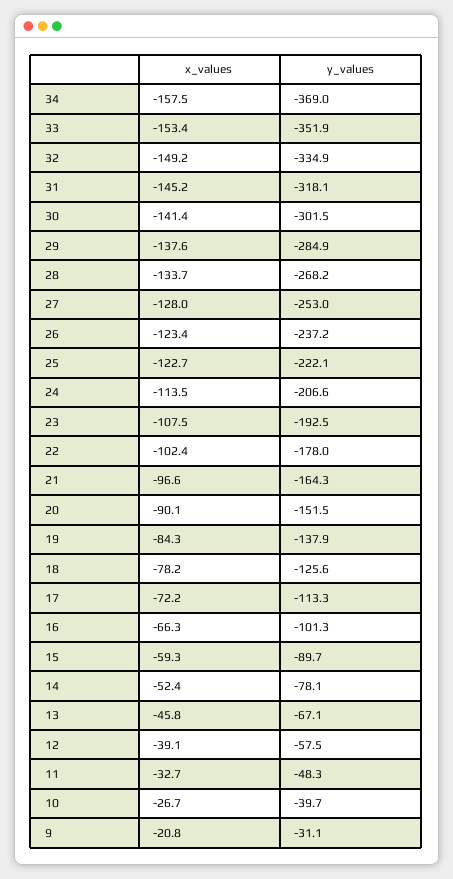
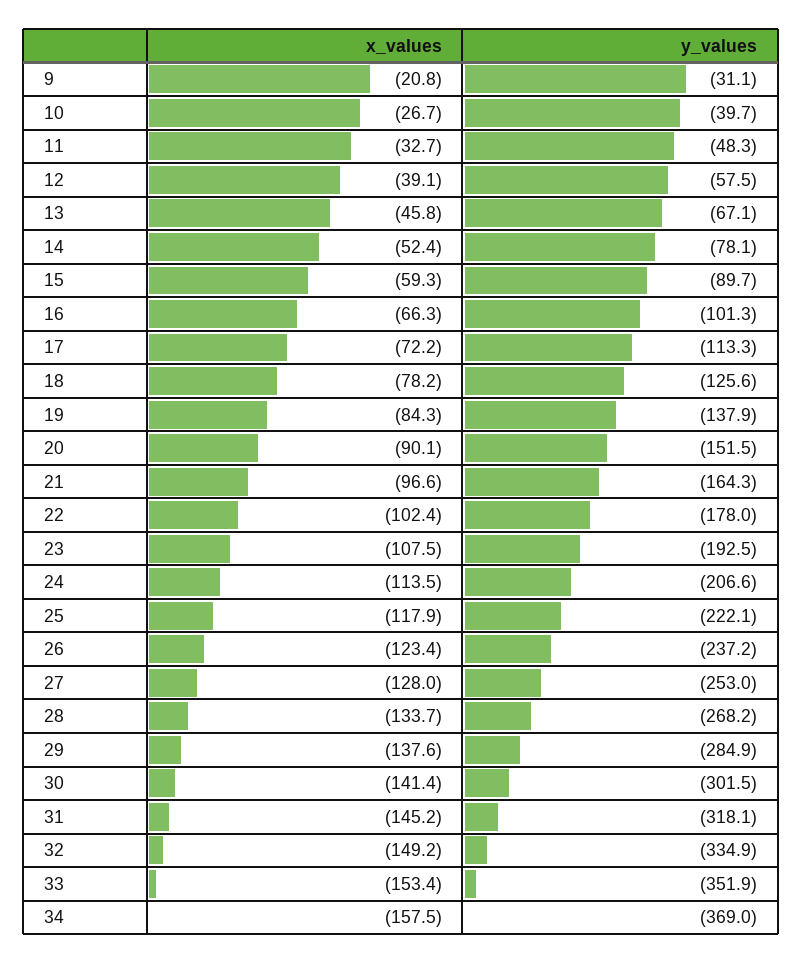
  {
    "x_values": {
      "34": -157.5,
      "33": -153.4,
      "32": -149.2,
      "31": -145.2,
      "30": -141.4,
      "29": -137.6,
      "28": -133.7,
      "27": -128,
      "26": -123.4,
-     "25": -122.7,
+     "25": -117.9,
      "24": -113.5,
      "23": -107.5,
      "22": -102.4,
      "21": -96.6,
      "20": -90.1,
      "19": -84.3,
      "18": -78.2,
      "17": -72.2,
      "16": -66.3,
      "15": -59.3,
      "14": -52.4,
      "13": -45.8,
      "12": -39.1,
      "11": -32.7,
      "10": -26.7,
      "9": -20.8
    },
    "y_values": {
      "34": -369,
      "33": -351.9,
      "32": -334.9,
      "31": -318.1,
      "30": -301.5,
      "29": -284.9,
      "28": -268.2,
      "27": -253,
      "26": -237.2,
      "25": -222.1,
      "24": -206.6,
      "23": -192.5,
      "22": -178,
      "21": -164.3,
      "20": -151.5,
      "19": -137.9,
      "18": -125.6,
      "17": -113.3,
      "16": -101.3,
      "15": -89.7,
      "14": -78.1,
      "13": -67.1,
      "12": -57.5,
      "11": -48.3,
      "10": -39.7,
      "9": -31.1
    }
  }

